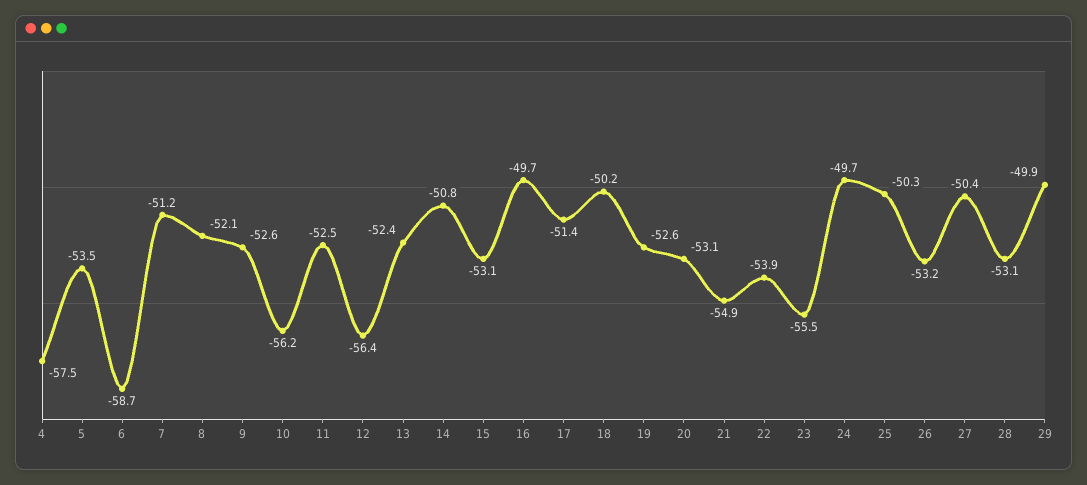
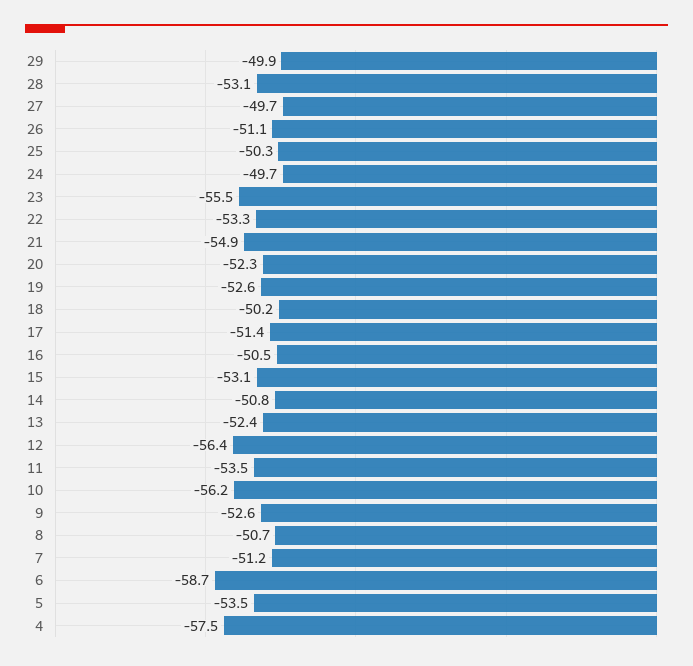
  {
    "4": -57.5,
    "5": -53.5,
    "6": -58.7,
    "7": -51.2,
-   "8": -52.1,
+   "8": -50.7,
    "9": -52.6,
    "10": -56.2,
-   "11": -52.5,
+   "11": -53.5,
    "12": -56.4,
    "13": -52.4,
    "14": -50.8,
    "15": -53.1,
-   "16": -49.7,
+   "16": -50.5,
    "17": -51.4,
    "18": -50.2,
    "19": -52.6,
-   "20": -53.1,
+   "20": -52.3,
    "21": -54.9,
-   "22": -53.9,
+   "22": -53.3,
    "23": -55.5,
    "24": -49.7,
    "25": -50.3,
-   "26": -53.2,
+   "26": -51.1,
-   "27": -50.4,
+   "27": -49.7,
    "28": -53.1,
    "29": -49.9
  }

